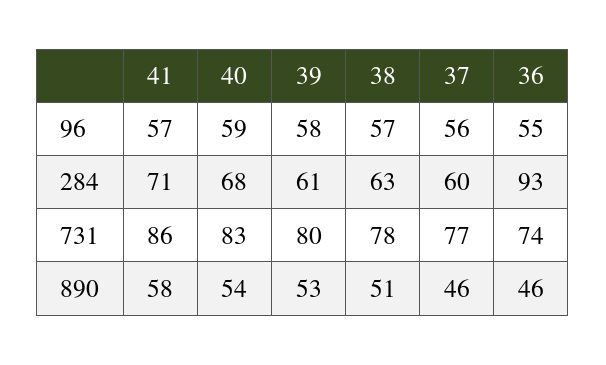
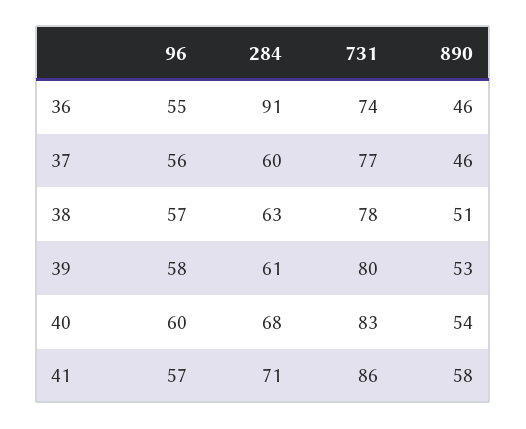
  {
    "41": {
      "96": 57,
      "284": 71,
      "731": 86,
      "890": 58
    },
    "40": {
-     "96": 59,
+     "96": 60,
      "284": 68,
      "731": 83,
      "890": 54
    },
    "39": {
      "96": 58,
      "284": 61,
      "731": 80,
      "890": 53
    },
    "38": {
      "96": 57,
      "284": 63,
      "731": 78,
      "890": 51
    },
    "37": {
      "96": 56,
      "284": 60,
      "731": 77,
      "890": 46
    },
    "36": {
      "96": 55,
-     "284": 93,
+     "284": 91,
      "731": 74,
      "890": 46
    }
  }

